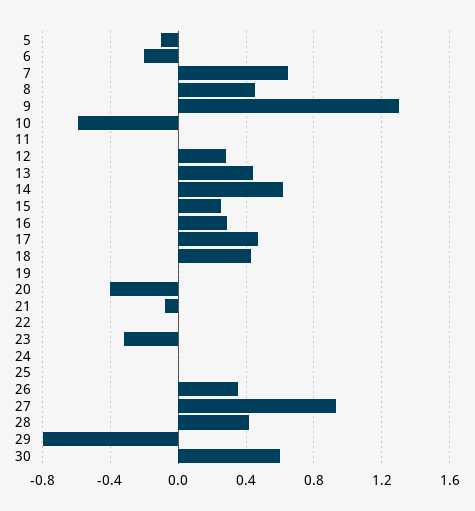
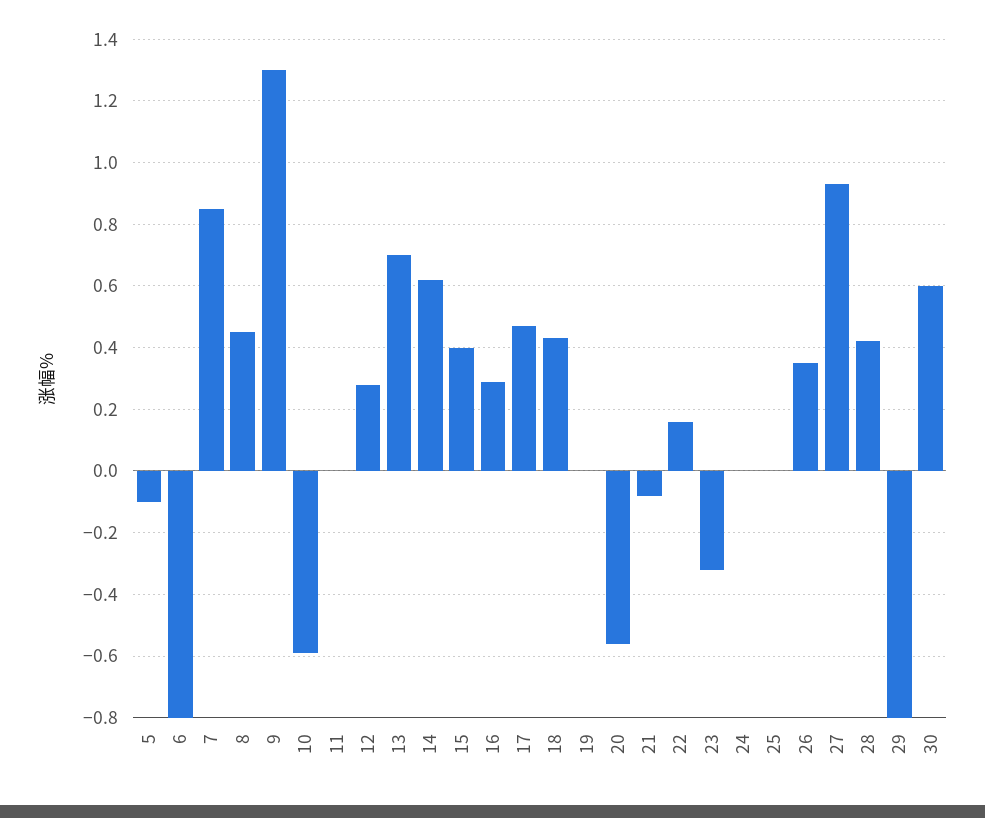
  {
    "5": -0.1,
-   "6": -0.2,
+   "6": -0.8,
-   "7": 0.65,
+   "7": 0.85,
    "8": 0.45,
    "9": 1.3,
    "10": -0.6,
    "11": 0,
    "12": 0.3,
-   "13": 0.45,
+   "13": 0.7,
    "14": 0.6,
-   "15": 0.25,
+   "15": 0.4,
    "16": 0.3,
    "17": 0.45,
    "18": 0.45,
    "19": 0,
-   "20": -0.4,
+   "20": -0.55,
    "21": -0.1,
-   "22": 0,
+   "22": 0.15,
    "23": -0.3,
    "24": 0,
    "25": 0,
    "26": 0.35,
    "27": 0.95,
    "28": 0.4,
    "29": -0.8,
    "30": 0.6
  }

